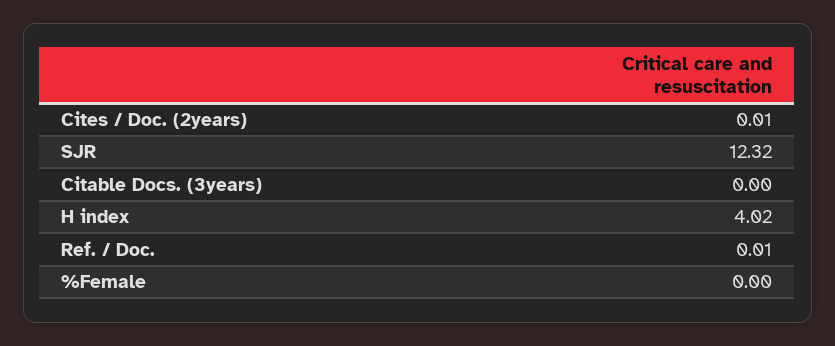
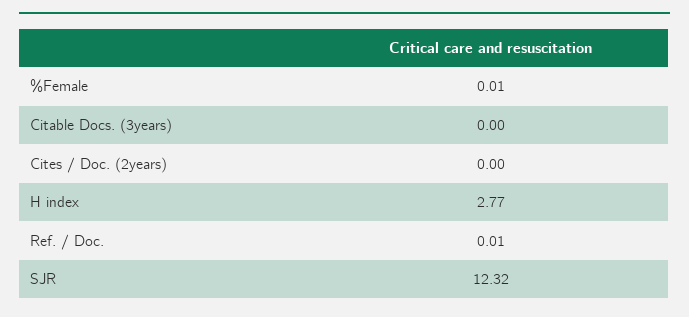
  {
-   "Cites / Doc. (2years)": 0.01,
+   "Cites / Doc. (2years)": 0,
    "SJR": 12.32,
    "Citable Docs. (3years)": 0,
-   "H index": 4.02,
+   "H index": 2.77,
    "Ref. / Doc.": 0.01,
-   "%Female": 0
+   "%Female": 0.01
  }

